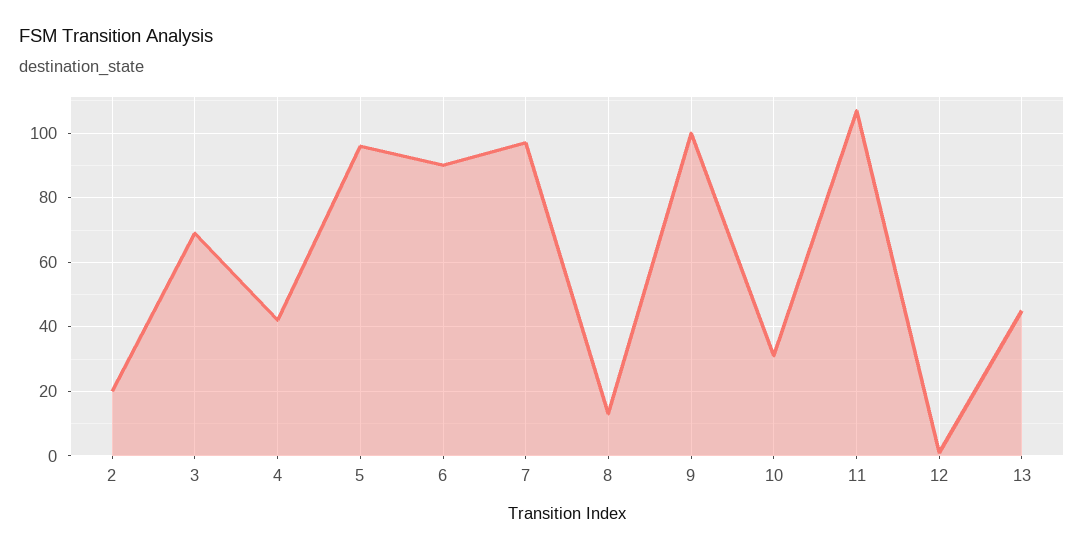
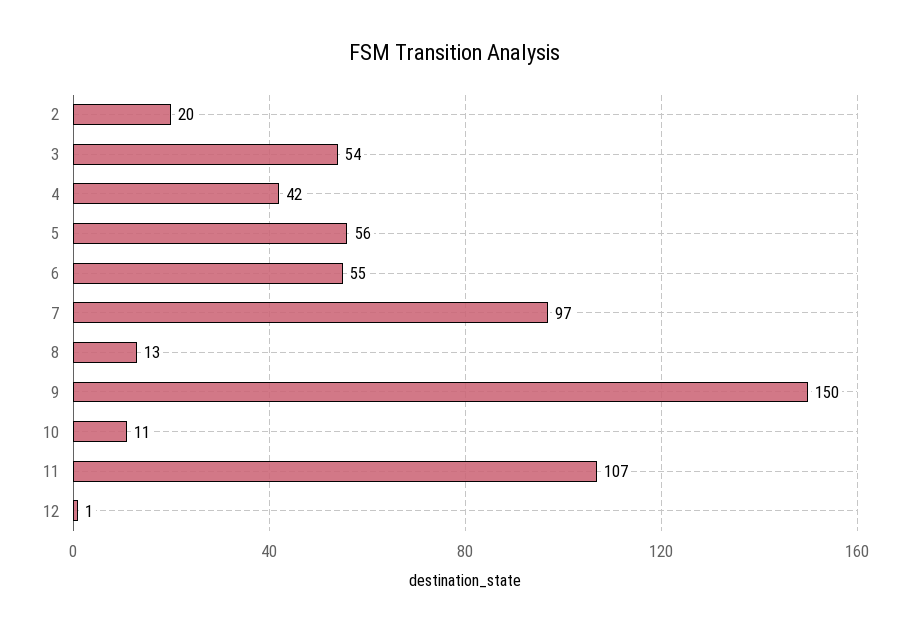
  {
    "2": 20,
-   "3": 70,
+   "3": 54,
    "4": 42,
-   "5": 95,
+   "5": 56,
-   "6": 90,
+   "6": 55,
    "7": 97,
    "8": 13,
-   "9": 100,
+   "9": 150,
-   "10": 30,
+   "10": 11,
    "11": 107,
-   "12": 1,
+   "12": 1
-   "13": 45
  }

